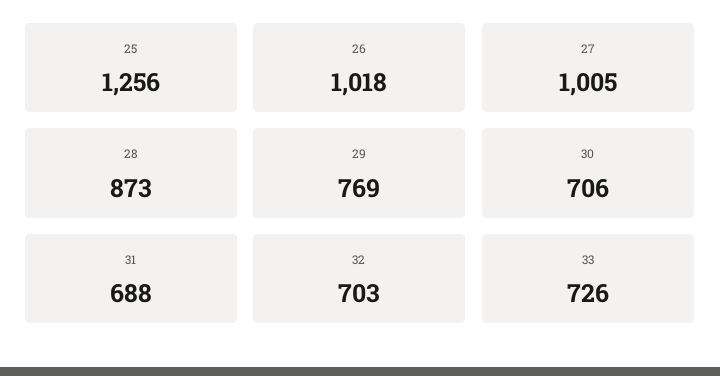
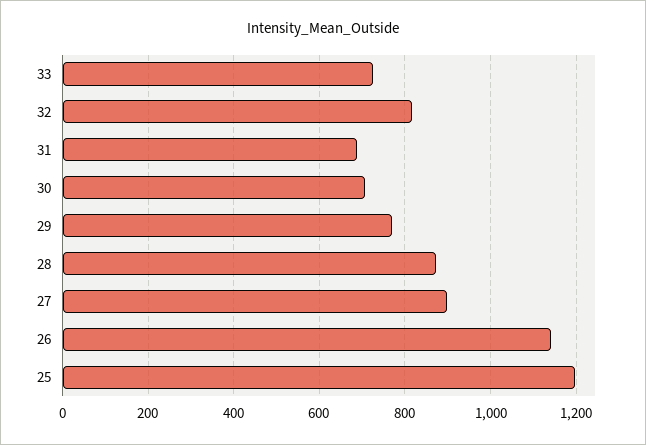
  {
-   "25": 1256,
+   "25": 1200,
-   "26": 1018,
+   "26": 1140,
-   "27": 1005,
+   "27": 900,
    "28": 873,
    "29": 769,
    "30": 706,
    "31": 688,
-   "32": 703,
+   "32": 820,
    "33": 726
  }

